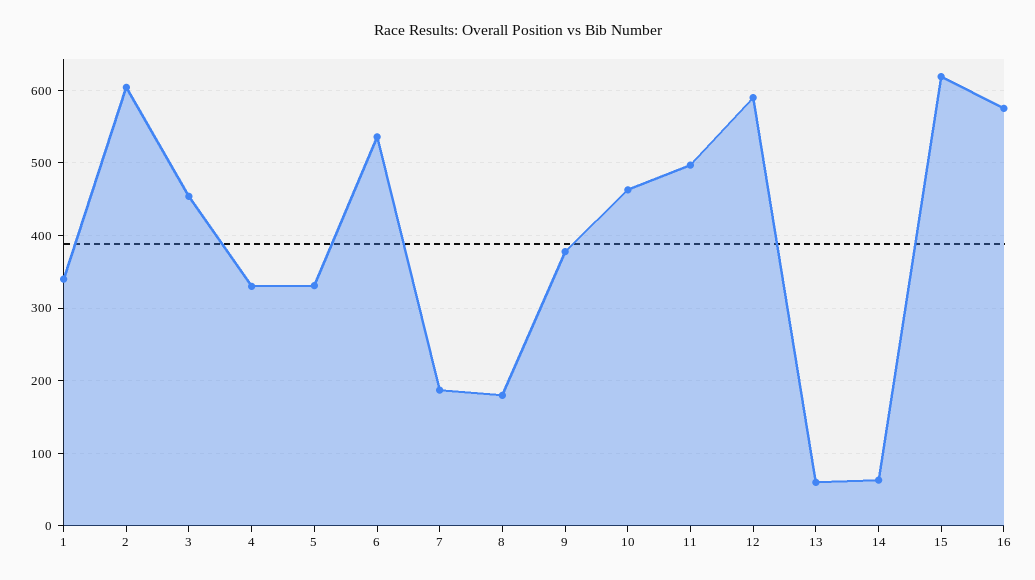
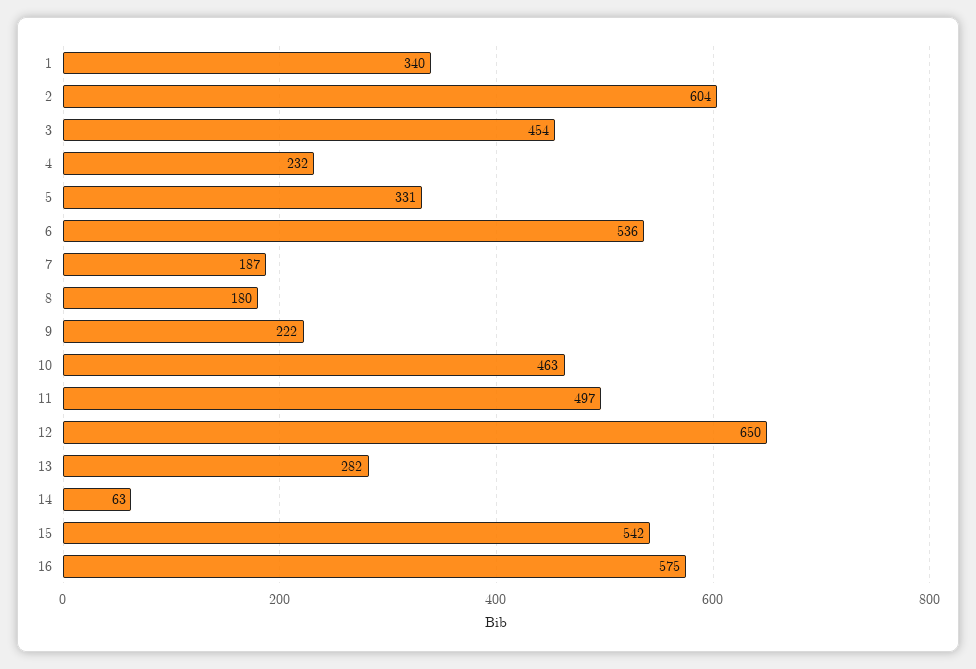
  {
    "1": 340,
    "2": 604,
    "3": 454,
-   "4": 330,
+   "4": 232,
    "5": 331,
    "6": 536,
    "7": 187,
    "8": 180,
-   "9": 380,
+   "9": 222,
    "10": 463,
    "11": 497,
-   "12": 590,
+   "12": 650,
-   "13": 60,
+   "13": 282,
    "14": 63,
-   "15": 620,
+   "15": 542,
    "16": 575
  }

